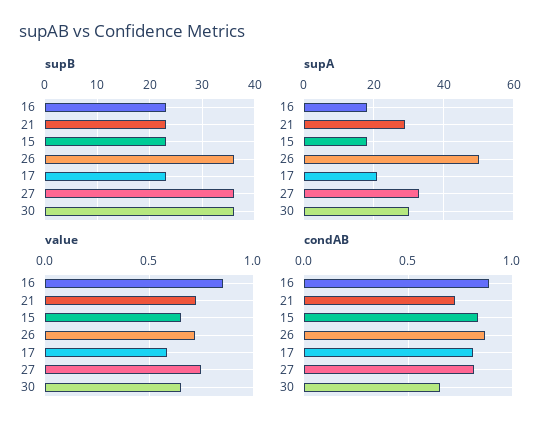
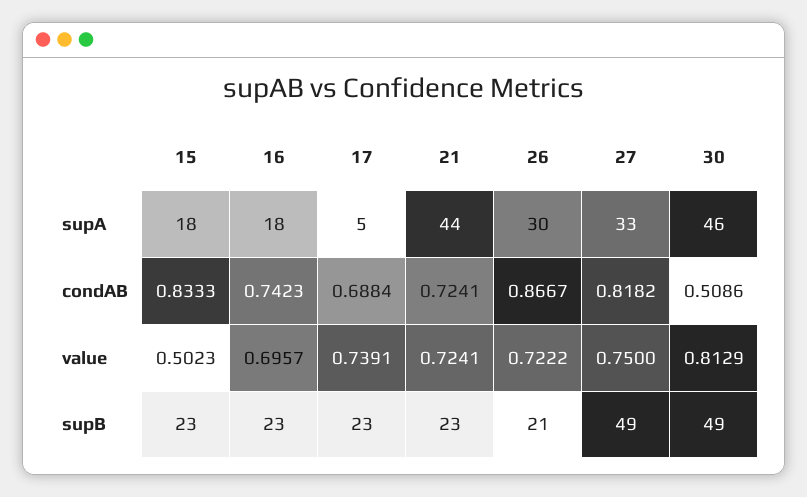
  {
    "supB": {
      "16": 23,
      "21": 23,
      "15": 23,
-     "26": 35,
+     "26": 21,
      "17": 23,
-     "27": 35,
+     "27": 49,
-     "30": 35
+     "30": 49
    },
    "supA": {
      "16": 18,
-     "21": 30,
+     "21": 44,
      "15": 18,
-     "26": 50,
+     "26": 30,
-     "17": 20,
+     "17": 5,
      "27": 33,
-     "30": 30
+     "30": 46
    },
    "value": {
-     "16": 0.85,
+     "16": 0.6957,
      "21": 0.7241,
-     "15": 0.65,
+     "15": 0.5023,
      "26": 0.7222,
-     "17": 0.6,
+     "17": 0.7391,
      "27": 0.75,
-     "30": 0.65
+     "30": 0.8129
    },
    "condAB": {
-     "16": 0.9,
+     "16": 0.7423,
      "21": 0.7241,
      "15": 0.8333,
      "26": 0.8667,
-     "17": 0.8,
+     "17": 0.6884,
      "27": 0.8182,
-     "30": 0.65
+     "30": 0.5086
    }
  }

